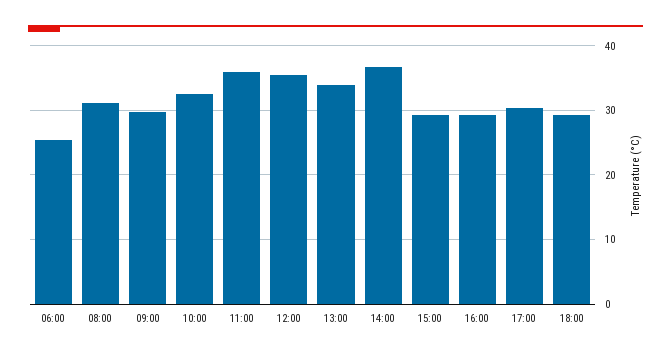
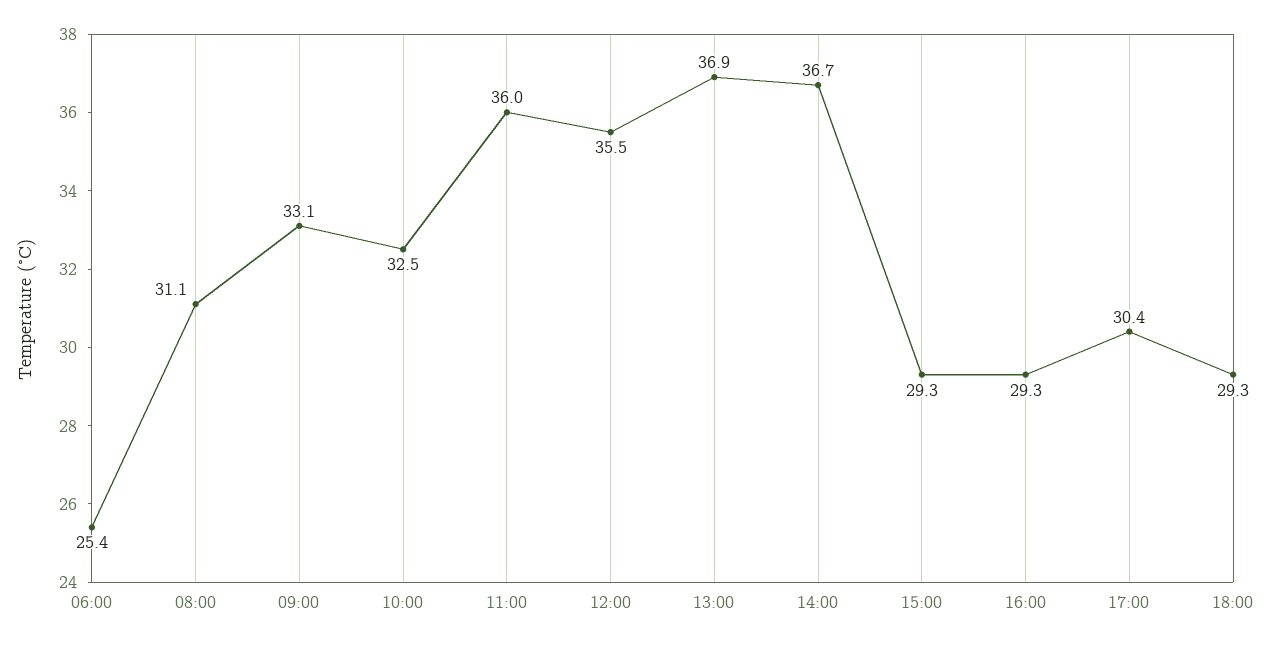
  {
    "06:00": 25.4,
    "08:00": 31.1,
-   "09:00": 30,
+   "09:00": 33.1,
    "10:00": 32.5,
    "11:00": 36,
    "12:00": 35.5,
-   "13:00": 34,
+   "13:00": 36.9,
    "14:00": 36.7,
    "15:00": 29.3,
    "16:00": 29.3,
    "17:00": 30.4,
    "18:00": 29.3
  }

